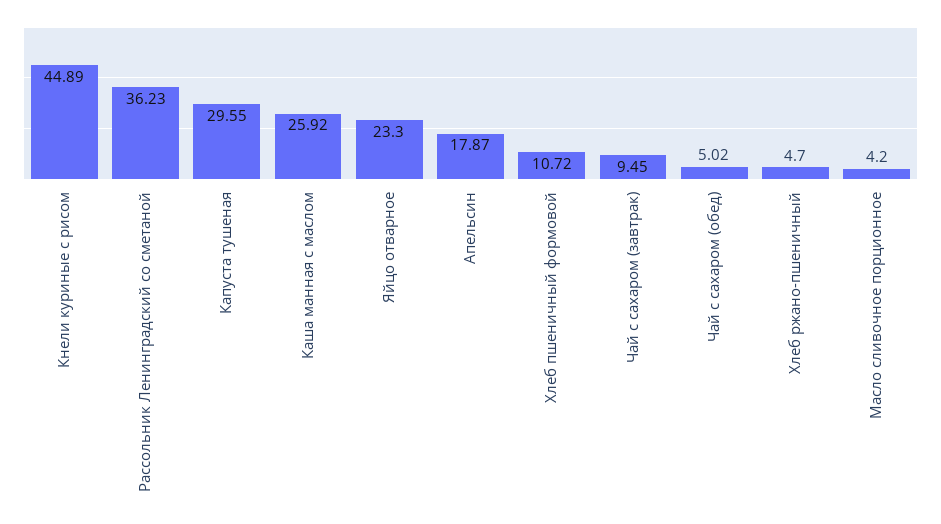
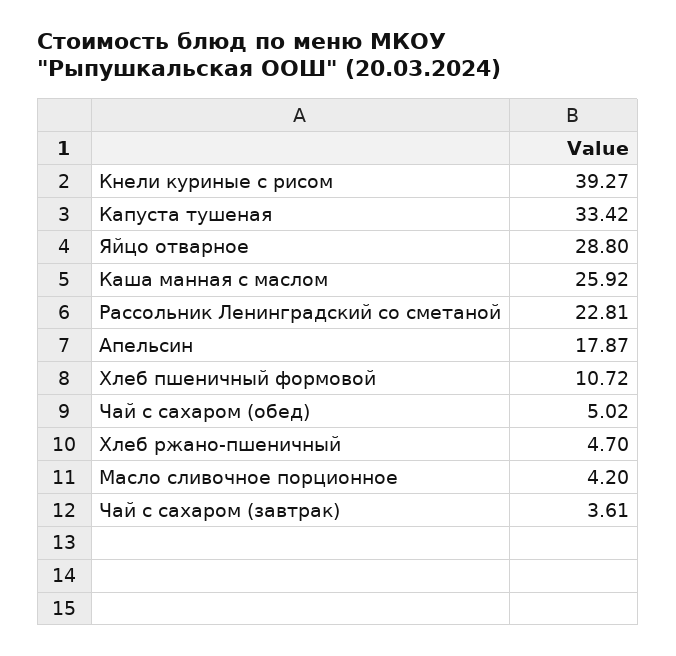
  {
-   "Кнели куриные с рисом": 44.89,
+   "Кнели куриные с рисом": 39.27,
-   "Рассольник Ленинградский со сметаной": 36.23,
+   "Рассольник Ленинградский со сметаной": 22.81,
-   "Капуста тушеная": 29.55,
+   "Капуста тушеная": 33.42,
    "Каша манная с маслом": 25.92,
-   "Яйцо отварное": 23.3,
+   "Яйцо отварное": 28.8,
    "Апельсин": 17.87,
    "Хлеб пшеничный формовой": 10.72,
-   "Чай с сахаром (завтрак)": 9.45,
+   "Чай с сахаром (завтрак)": 3.61,
    "Чай с сахаром (обед)": 5.02,
    "Хлеб ржано-пшеничный": 4.7,
    "Масло сливочное порционное": 4.2
  }

